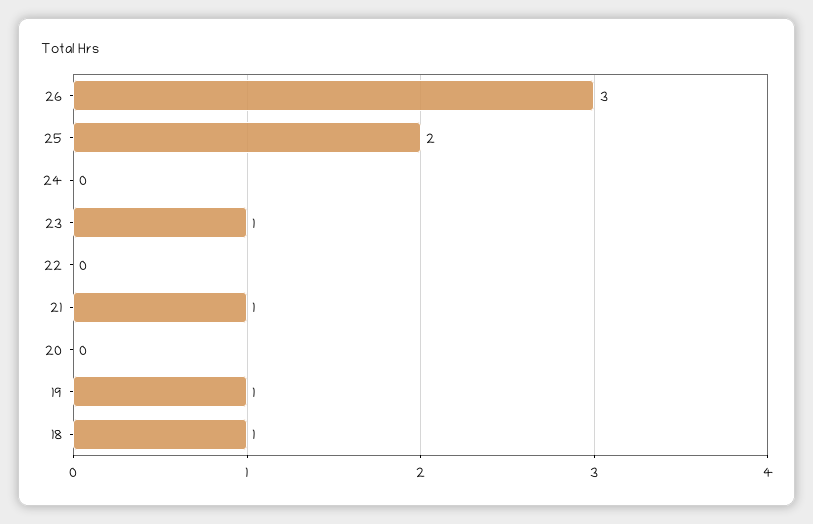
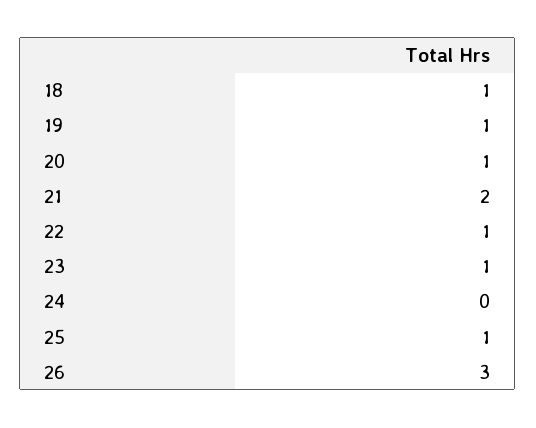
  {
    "26": 3,
-   "25": 2,
+   "25": 1,
    "24": 0,
    "23": 1,
-   "22": 0,
+   "22": 1,
-   "21": 1,
+   "21": 2,
-   "20": 0,
+   "20": 1,
    "19": 1,
    "18": 1
  }

